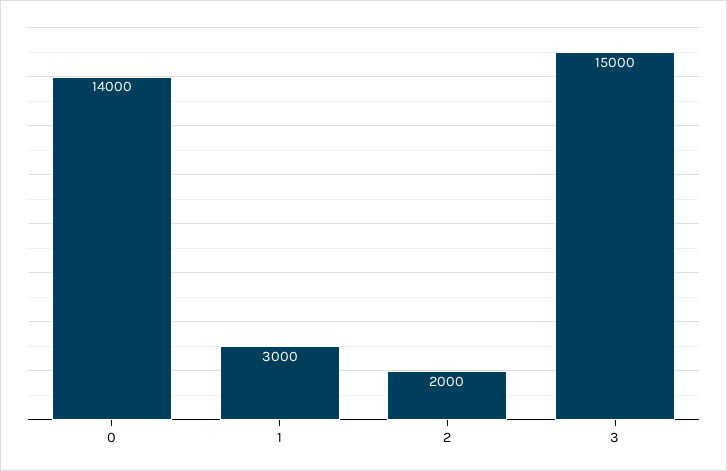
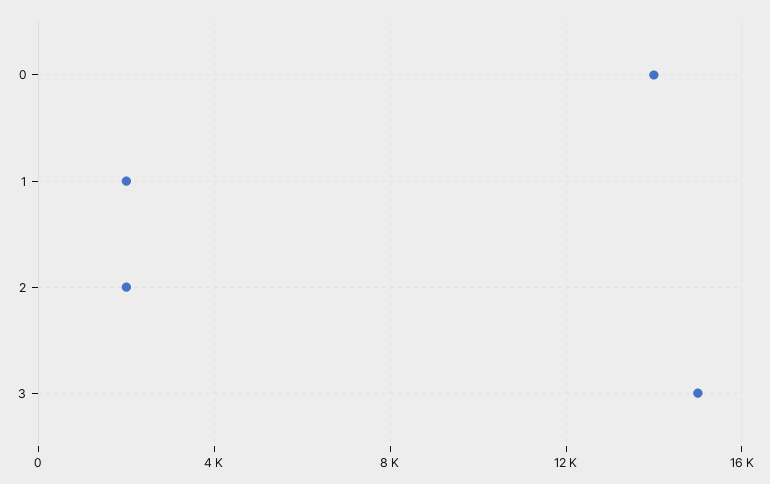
  {
    "0": 14000,
-   "1": 3000,
+   "1": 2000,
    "2": 2000,
    "3": 15000
  }

